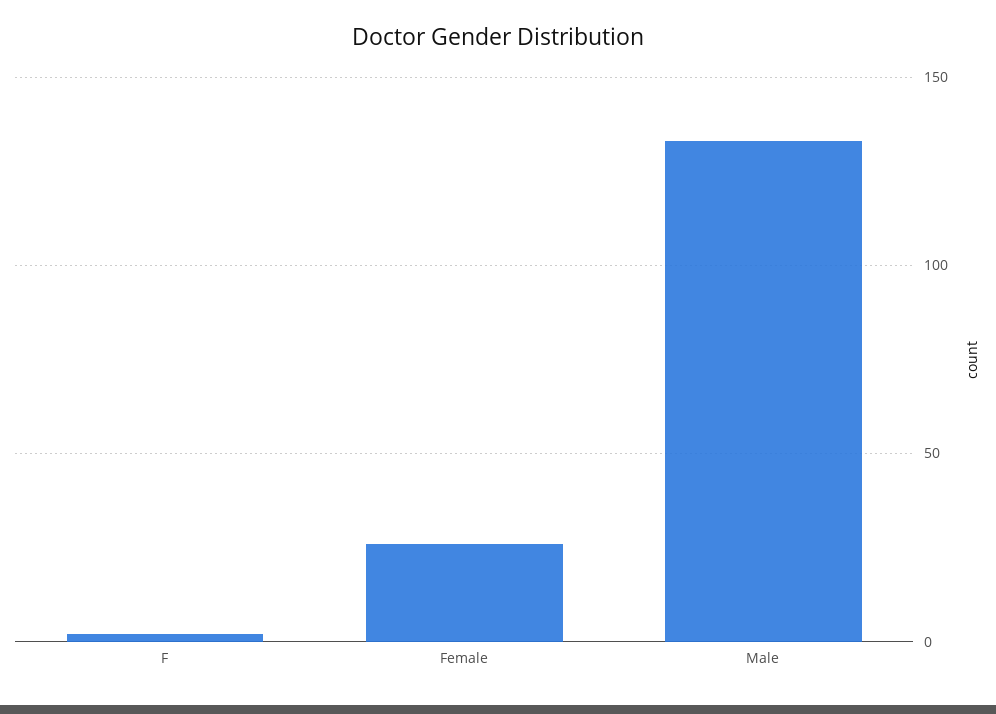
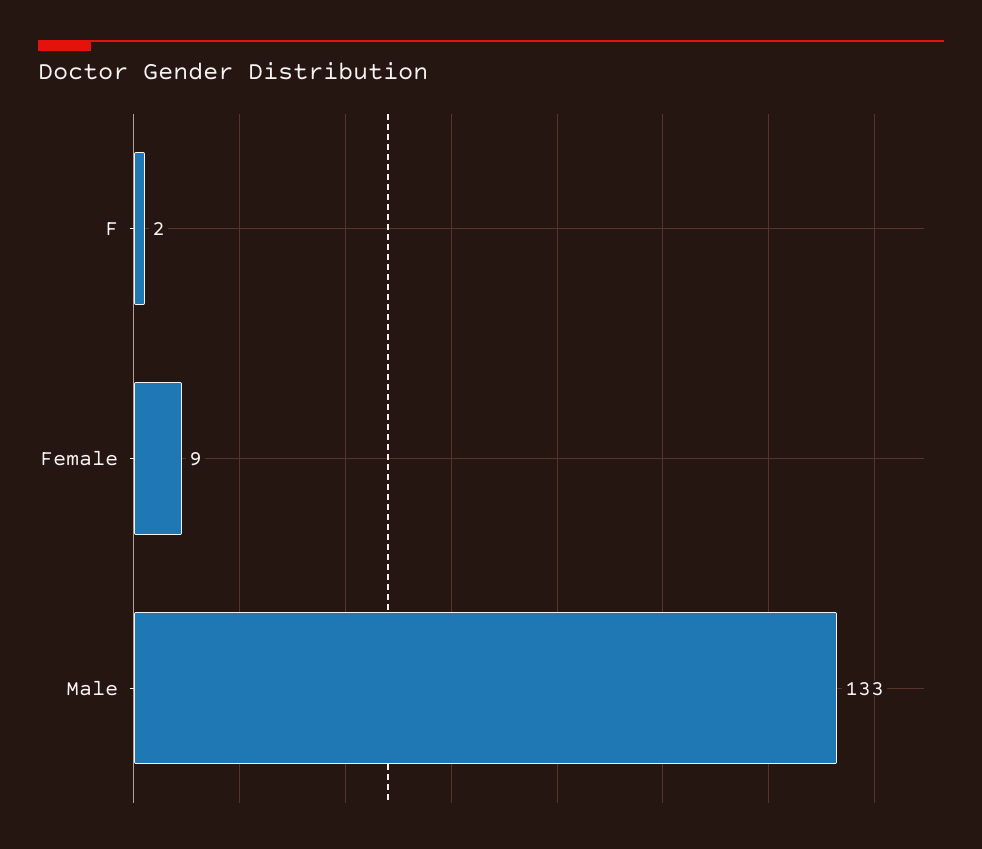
  {
    "F": 2,
-   "Female": 25,
+   "Female": 9,
    "Male": 133
  }

